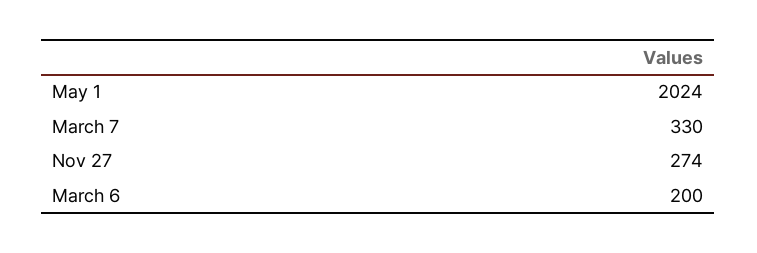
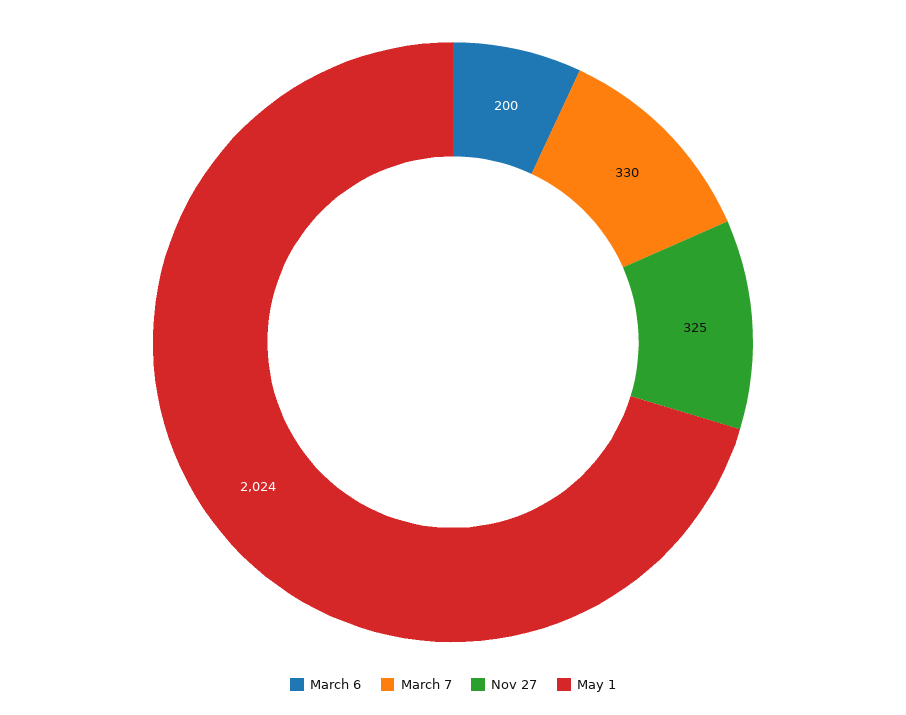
  {
    "May 1": 2024,
    "March 7": 330,
-   "Nov 27": 274,
+   "Nov 27": 325,
    "March 6": 200
  }

